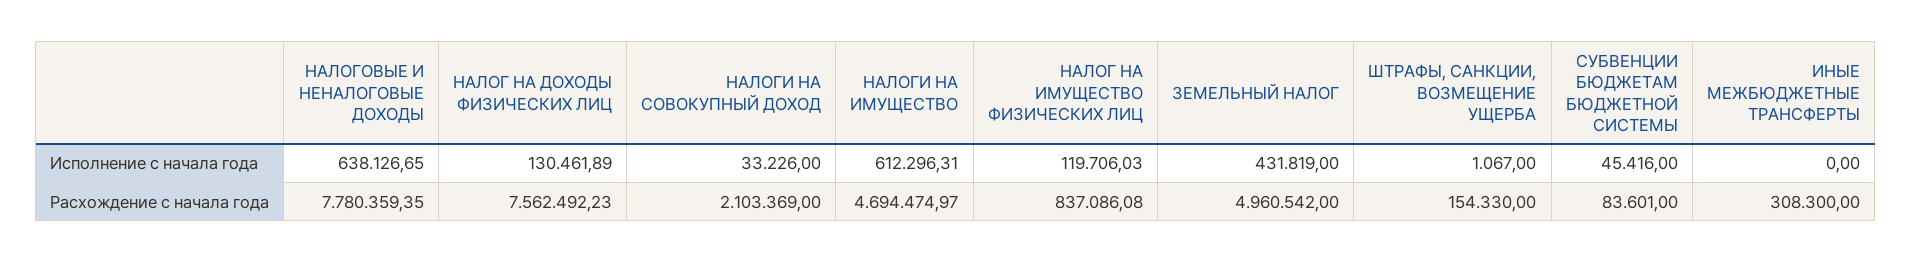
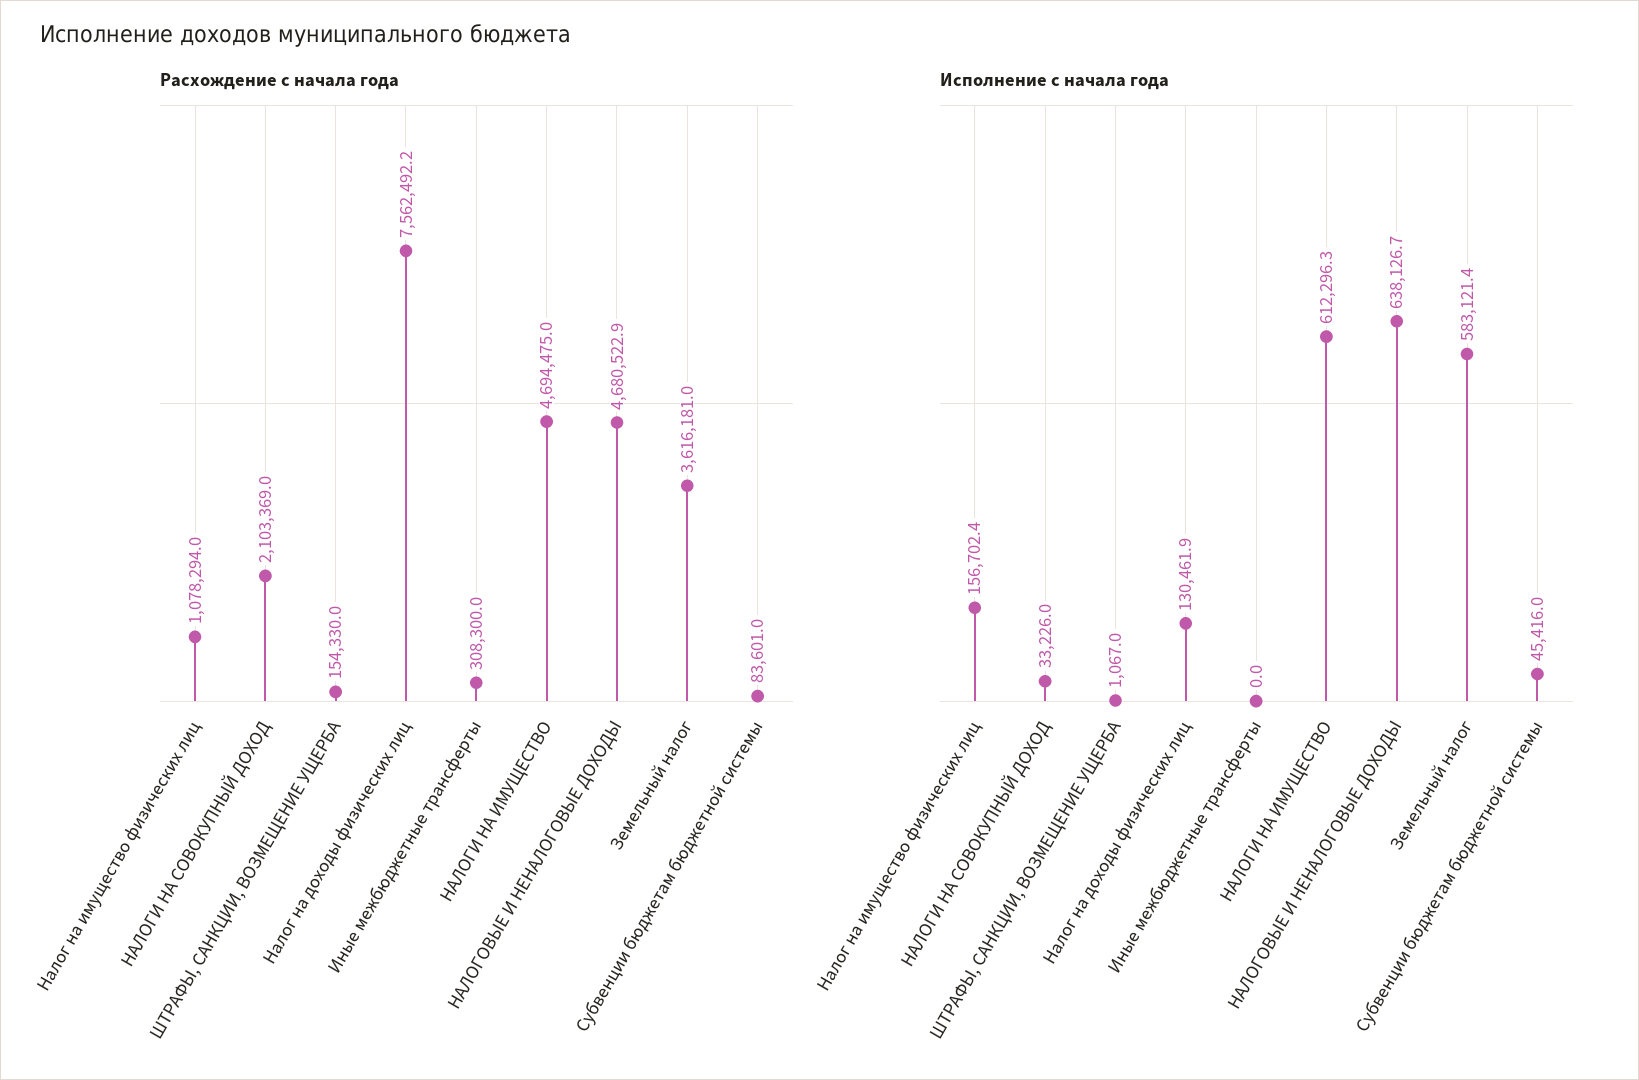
  {
    "Исполнение с начала года": {
      "НАЛОГОВЫЕ И НЕНАЛОГОВЫЕ ДОХОДЫ": 638126.65,
      "НАЛОГ НА ДОХОДЫ ФИЗИЧЕСКИХ ЛИЦ": 130461.89,
      "НАЛОГИ НА СОВОКУПНЫЙ ДОХОД": 33226,
      "НАЛОГИ НА ИМУЩЕСТВО": 612296.31,
-     "НАЛОГ НА ИМУЩЕСТВО ФИЗИЧЕСКИХ ЛИЦ": 119706.03,
+     "НАЛОГ НА ИМУЩЕСТВО ФИЗИЧЕСКИХ ЛИЦ": 156702.4,
-     "ЗЕМЕЛЬНЫЙ НАЛОГ": 431819,
+     "ЗЕМЕЛЬНЫЙ НАЛОГ": 583121.4,
      "ШТРАФЫ, САНКЦИИ, ВОЗМЕЩЕНИЕ УЩЕРБА": 1067,
      "СУБВЕНЦИИ БЮДЖЕТАМ БЮДЖЕТНОЙ СИСТЕМЫ": 45416,
      "ИНЫЕ МЕЖБЮДЖЕТНЫЕ ТРАНСФЕРТЫ": 0
    },
    "Расхождение с начала года": {
-     "НАЛОГОВЫЕ И НЕНАЛОГОВЫЕ ДОХОДЫ": 7780359.35,
+     "НАЛОГОВЫЕ И НЕНАЛОГОВЫЕ ДОХОДЫ": 4680522.9,
      "НАЛОГ НА ДОХОДЫ ФИЗИЧЕСКИХ ЛИЦ": 7562492.23,
      "НАЛОГИ НА СОВОКУПНЫЙ ДОХОД": 2103369,
      "НАЛОГИ НА ИМУЩЕСТВО": 4694474.97,
-     "НАЛОГ НА ИМУЩЕСТВО ФИЗИЧЕСКИХ ЛИЦ": 837086.08,
+     "НАЛОГ НА ИМУЩЕСТВО ФИЗИЧЕСКИХ ЛИЦ": 1078294,
-     "ЗЕМЕЛЬНЫЙ НАЛОГ": 4960542,
+     "ЗЕМЕЛЬНЫЙ НАЛОГ": 3616181,
      "ШТРАФЫ, САНКЦИИ, ВОЗМЕЩЕНИЕ УЩЕРБА": 154330,
      "СУБВЕНЦИИ БЮДЖЕТАМ БЮДЖЕТНОЙ СИСТЕМЫ": 83601,
      "ИНЫЕ МЕЖБЮДЖЕТНЫЕ ТРАНСФЕРТЫ": 308300
    }
  }

